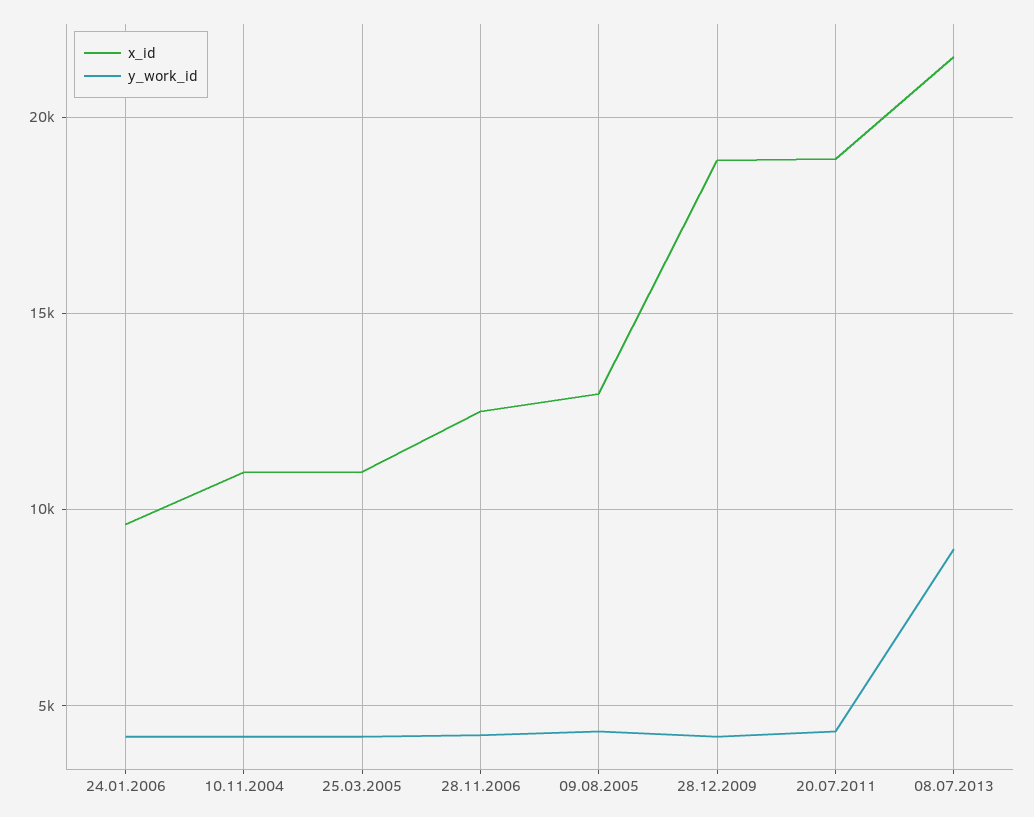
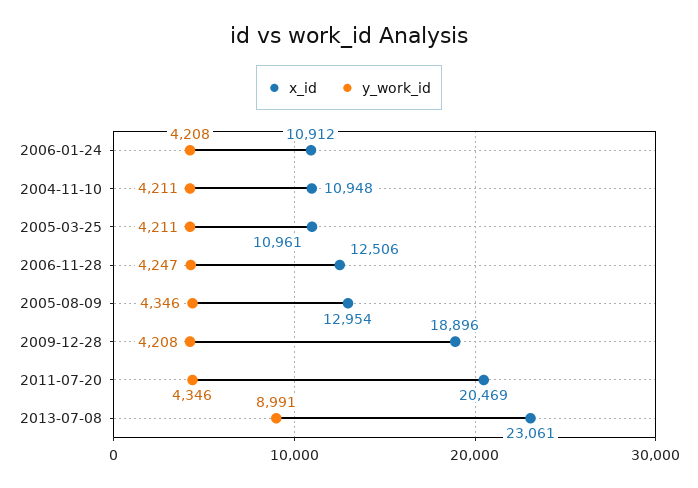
  {
    "x_id": {
-     "24.01.2006": 9500,
+     "24.01.2006": 10912,
      "10.11.2004": 10948,
      "25.03.2005": 10961,
      "28.11.2006": 12506,
      "09.08.2005": 12954,
      "28.12.2009": 18896,
-     "20.07.2011": 19000,
+     "20.07.2011": 20469,
-     "08.07.2013": 21500
+     "08.07.2013": 23061
    },
    "y_work_id": {
      "24.01.2006": 4208,
      "10.11.2004": 4211,
      "25.03.2005": 4211,
      "28.11.2006": 4247,
      "09.08.2005": 4346,
      "28.12.2009": 4208,
      "20.07.2011": 4346,
      "08.07.2013": 8991
    }
  }

